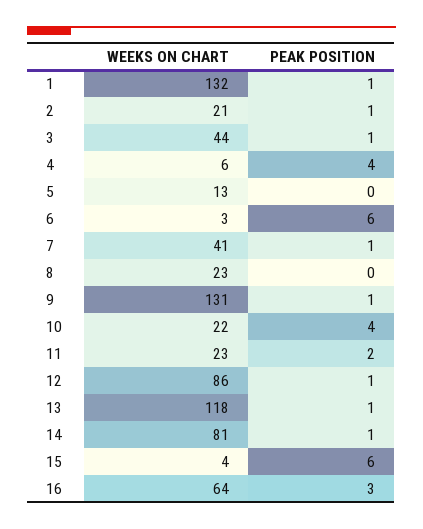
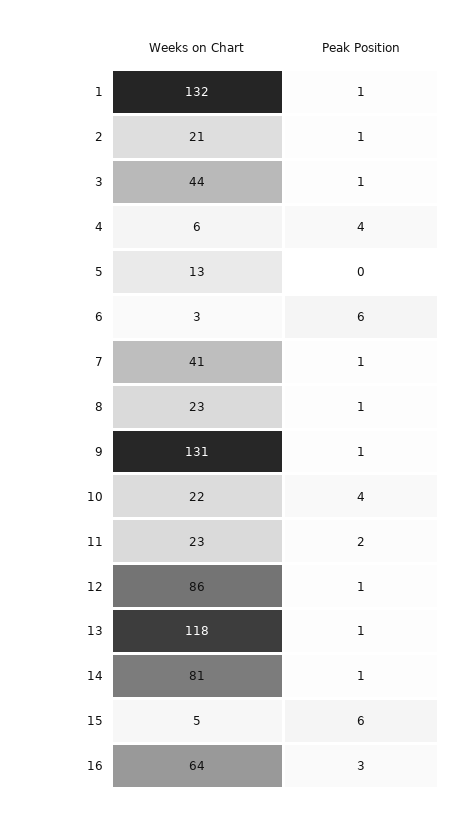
  {
    "WEEKS ON CHART": {
      "1": 132,
      "2": 21,
      "3": 44,
      "4": 6,
      "5": 13,
      "6": 3,
      "7": 41,
      "8": 23,
      "9": 131,
      "10": 22,
      "11": 23,
      "12": 86,
      "13": 118,
      "14": 81,
-     "15": 4,
+     "15": 5,
      "16": 64
    },
    "PEAK POSITION": {
      "1": 1,
      "2": 1,
      "3": 1,
      "4": 4,
      "5": 0,
      "6": 6,
      "7": 1,
-     "8": 0,
+     "8": 1,
      "9": 1,
      "10": 4,
      "11": 2,
      "12": 1,
      "13": 1,
      "14": 1,
      "15": 6,
      "16": 3
    }
  }

